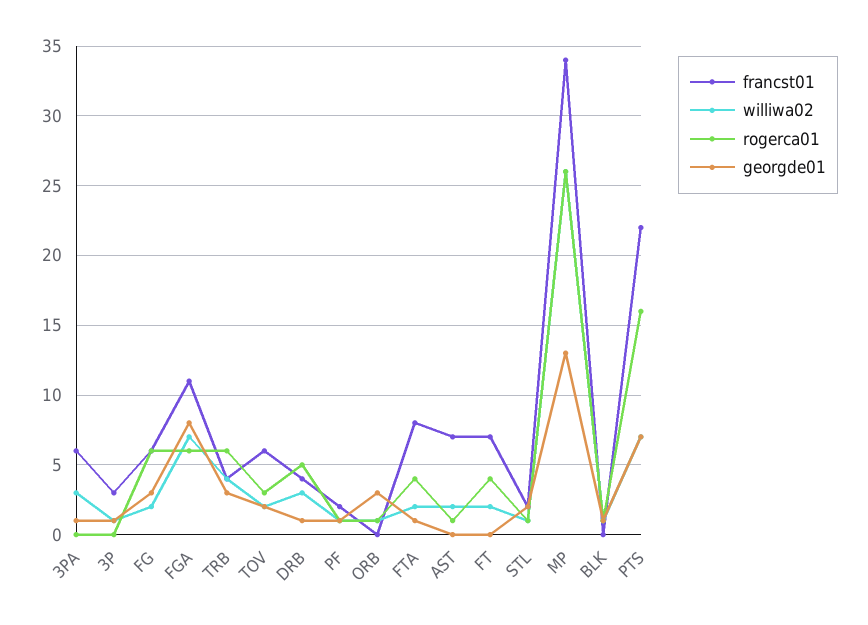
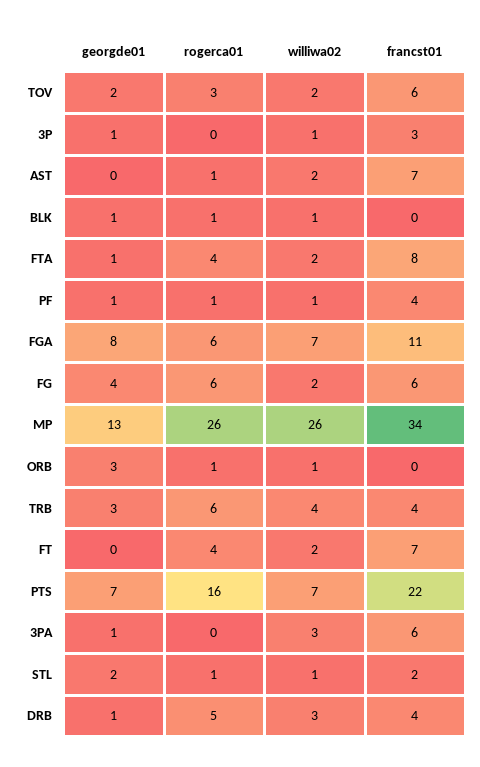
  {
    "francst01": {
      "3PA": 6,
      "3P": 3,
      "FG": 6,
      "FGA": 11,
      "TRB": 4,
      "TOV": 6,
      "DRB": 4,
-     "PF": 2,
+     "PF": 4,
      "ORB": 0,
      "FTA": 8,
      "AST": 7,
      "FT": 7,
      "STL": 2,
      "MP": 34,
      "BLK": 0,
      "PTS": 22
    },
    "williwa02": {
      "3PA": 3,
      "3P": 1,
      "FG": 2,
      "FGA": 7,
      "TRB": 4,
      "TOV": 2,
      "DRB": 3,
      "PF": 1,
      "ORB": 1,
      "FTA": 2,
      "AST": 2,
      "FT": 2,
      "STL": 1,
      "MP": 26,
      "BLK": 1,
      "PTS": 7
    },
    "rogerca01": {
      "3PA": 0,
      "3P": 0,
      "FG": 6,
      "FGA": 6,
      "TRB": 6,
      "TOV": 3,
      "DRB": 5,
      "PF": 1,
      "ORB": 1,
      "FTA": 4,
      "AST": 1,
      "FT": 4,
      "STL": 1,
      "MP": 26,
      "BLK": 1,
      "PTS": 16
    },
    "georgde01": {
      "3PA": 1,
      "3P": 1,
-     "FG": 3,
+     "FG": 4,
      "FGA": 8,
      "TRB": 3,
      "TOV": 2,
      "DRB": 1,
      "PF": 1,
      "ORB": 3,
      "FTA": 1,
      "AST": 0,
      "FT": 0,
      "STL": 2,
      "MP": 13,
      "BLK": 1,
      "PTS": 7
    }
  }

